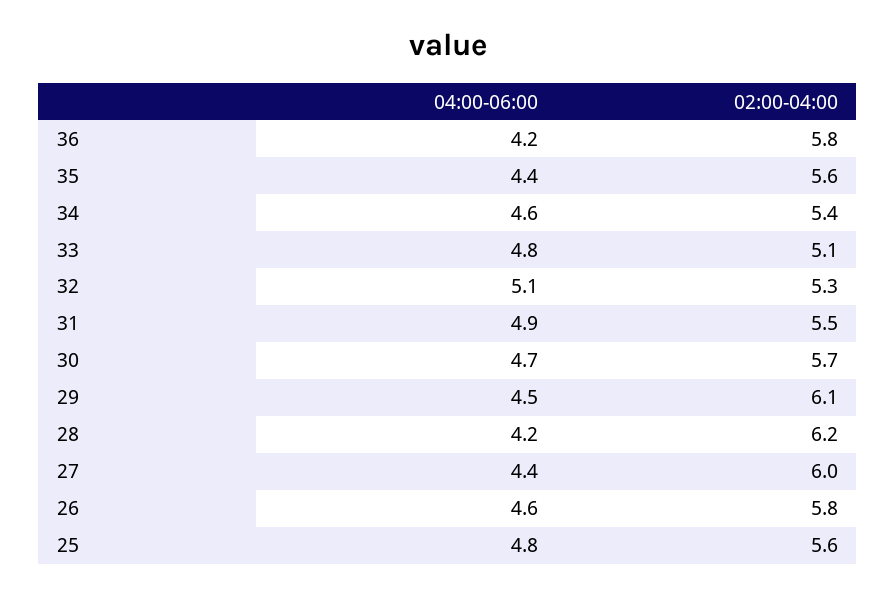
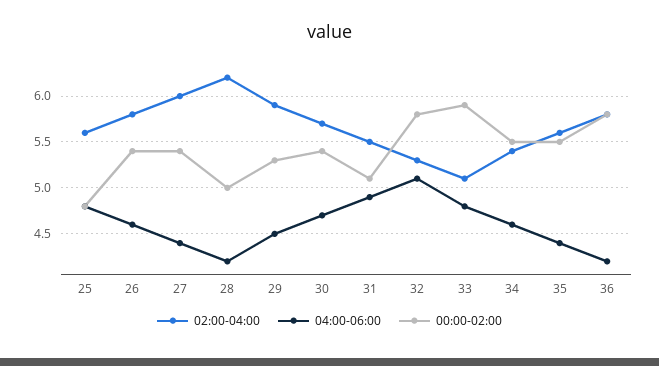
  {
    "04:00-06:00": {
      "36": 4.2,
      "35": 4.4,
      "34": 4.6,
      "33": 4.8,
      "32": 5.1,
      "31": 4.9,
      "30": 4.7,
      "29": 4.5,
      "28": 4.2,
      "27": 4.4,
      "26": 4.6,
      "25": 4.8
    },
    "02:00-04:00": {
      "36": 5.8,
      "35": 5.6,
      "34": 5.4,
      "33": 5.1,
      "32": 5.3,
      "31": 5.5,
      "30": 5.7,
-     "29": 6.1,
+     "29": 5.9,
      "28": 6.2,
      "27": 6,
      "26": 5.8,
      "25": 5.6
-   }
+   },
+   "00:00-02:00": {
+     "25": 4.8,
+     "26": 5.4,
+     "27": 5.4,
+     "28": 5,
+     "29": 5.3,
+     "30": 5.4,
+     "31": 5.1,
+     "32": 5.8,
+     "33": 5.9,
+     "34": 5.5,
+     "35": 5.5,
+     "36": 5.8
+   }
  }

